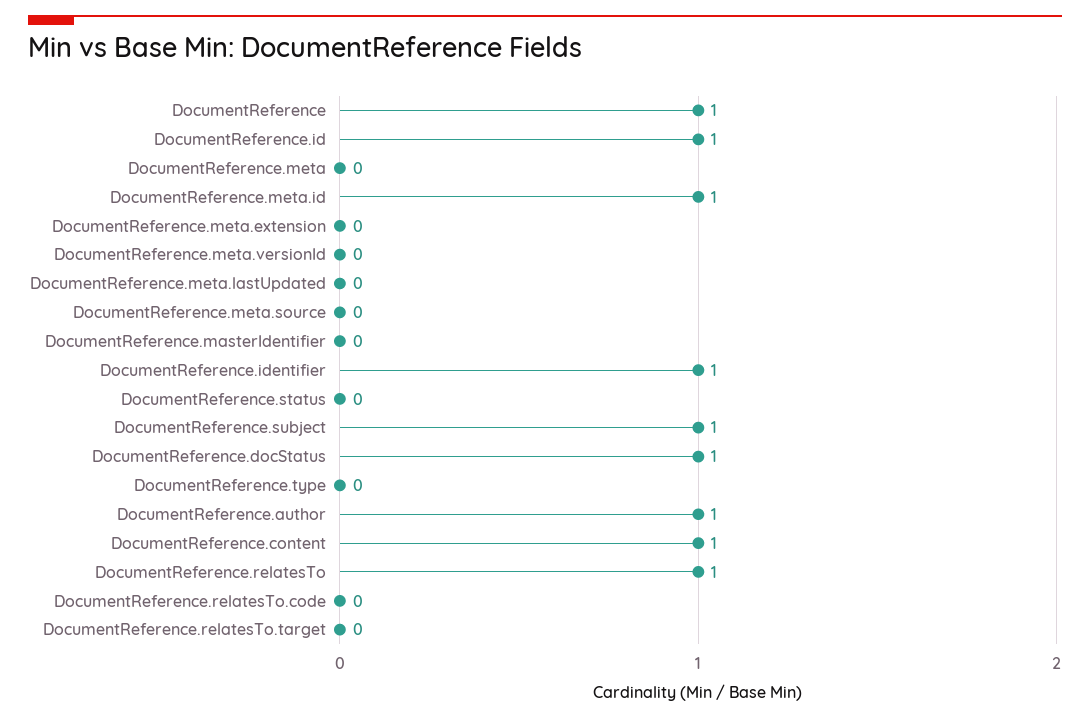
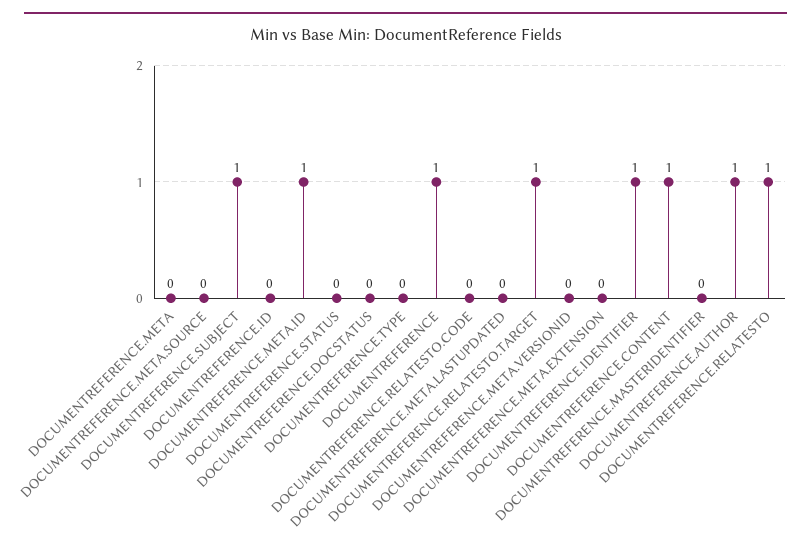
  {
    "DocumentReference": 1,
-   "DocumentReference.id": 1,
+   "DocumentReference.id": 0,
    "DocumentReference.meta": 0,
    "DocumentReference.meta.id": 1,
    "DocumentReference.meta.extension": 0,
    "DocumentReference.meta.versionId": 0,
    "DocumentReference.meta.lastUpdated": 0,
    "DocumentReference.meta.source": 0,
    "DocumentReference.masterIdentifier": 0,
    "DocumentReference.identifier": 1,
    "DocumentReference.status": 0,
    "DocumentReference.subject": 1,
-   "DocumentReference.docStatus": 1,
+   "DocumentReference.docStatus": 0,
    "DocumentReference.type": 0,
    "DocumentReference.author": 1,
    "DocumentReference.content": 1,
    "DocumentReference.relatesTo": 1,
    "DocumentReference.relatesTo.code": 0,
-   "DocumentReference.relatesTo.target": 0
+   "DocumentReference.relatesTo.target": 1
  }

